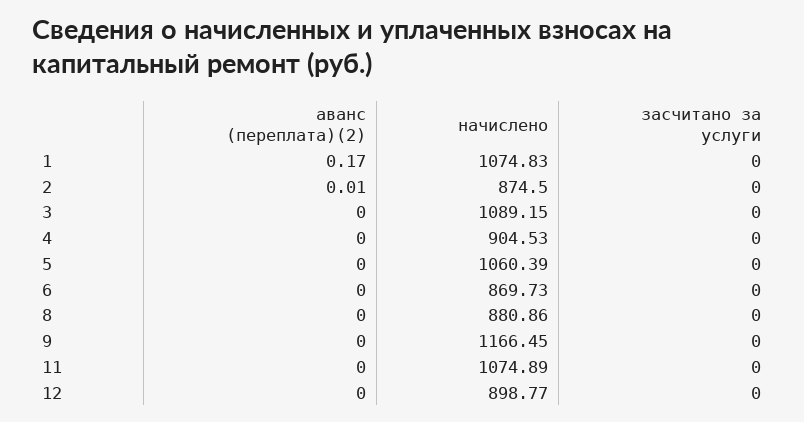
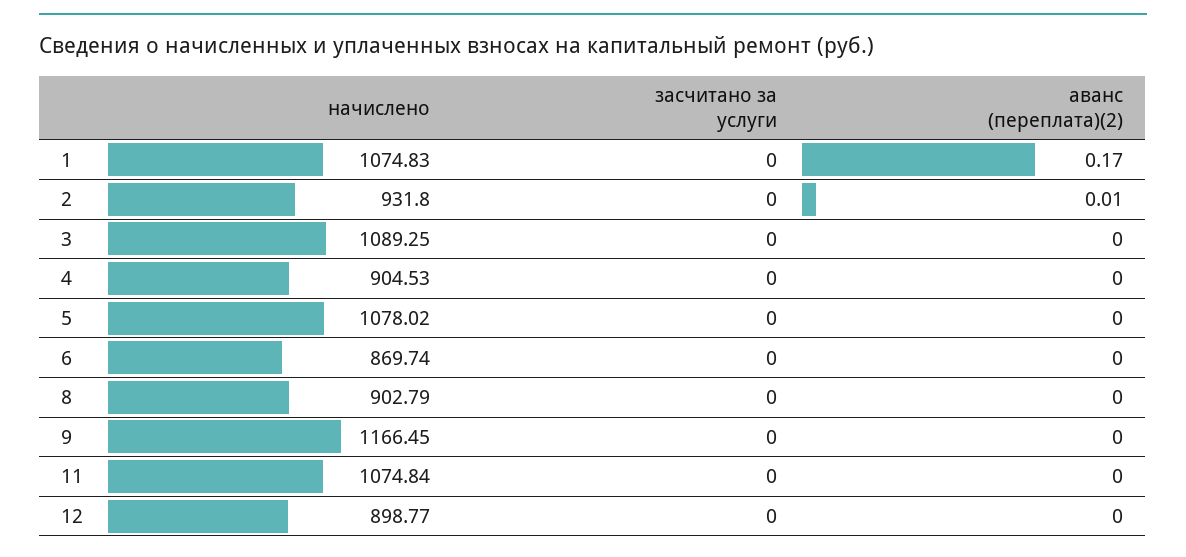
  {
    "аванс (переплата)(2)": {
      "1": 0.17,
      "2": 0.01,
      "3": 0,
      "4": 0,
      "5": 0,
      "6": 0,
      "8": 0,
      "9": 0,
      "11": 0,
      "12": 0
    },
    "начислено": {
      "1": 1074.83,
-     "2": 874.5,
+     "2": 931.8,
-     "3": 1089.15,
+     "3": 1089.25,
      "4": 904.53,
-     "5": 1060.39,
+     "5": 1078.02,
-     "6": 869.73,
+     "6": 869.74,
-     "8": 880.86,
+     "8": 902.79,
      "9": 1166.45,
-     "11": 1074.89,
+     "11": 1074.84,
      "12": 898.77
    },
    "засчитано за услуги": {
      "1": 0,
      "2": 0,
      "3": 0,
      "4": 0,
      "5": 0,
      "6": 0,
      "8": 0,
      "9": 0,
      "11": 0,
      "12": 0
    }
  }

